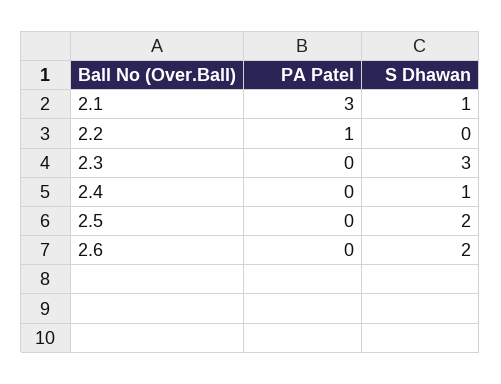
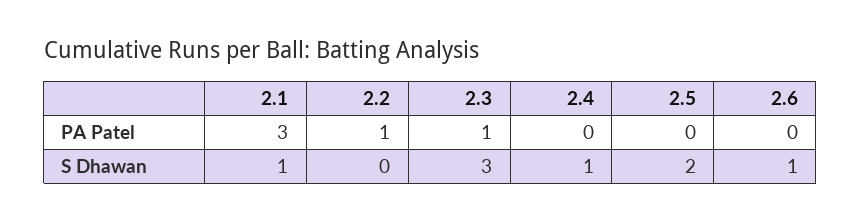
  {
    "PA Patel": {
      "2.1": 3,
      "2.2": 1,
-     "2.3": 0,
+     "2.3": 1,
      "2.4": 0,
      "2.5": 0,
      "2.6": 0
    },
    "S Dhawan": {
      "2.1": 1,
      "2.2": 0,
      "2.3": 3,
      "2.4": 1,
      "2.5": 2,
-     "2.6": 2
+     "2.6": 1
    }
  }

